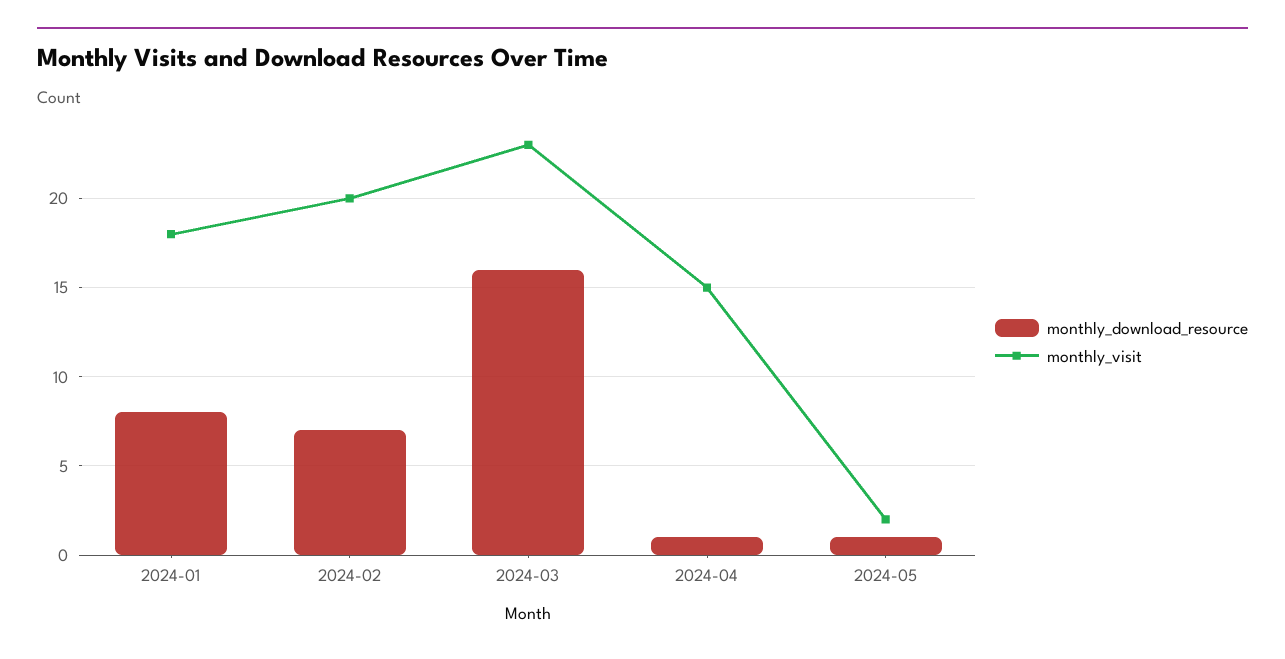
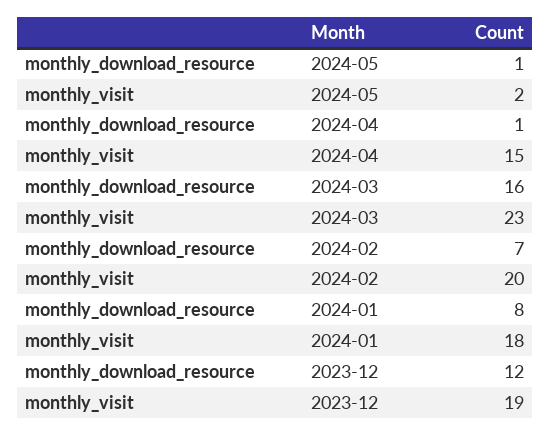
  {
    "monthly_download_resource": {
      "2024-01": 8,
      "2024-02": 7,
      "2024-03": 16,
      "2024-04": 1,
-     "2024-05": 1
+     "2024-05": 1,
+     "2023-12": 12
    },
    "monthly_visit": {
      "2024-01": 18,
      "2024-02": 20,
      "2024-03": 23,
      "2024-04": 15,
-     "2024-05": 2
+     "2024-05": 2,
+     "2023-12": 19
    }
  }

